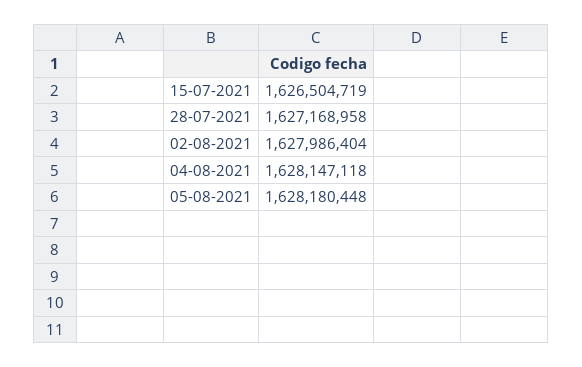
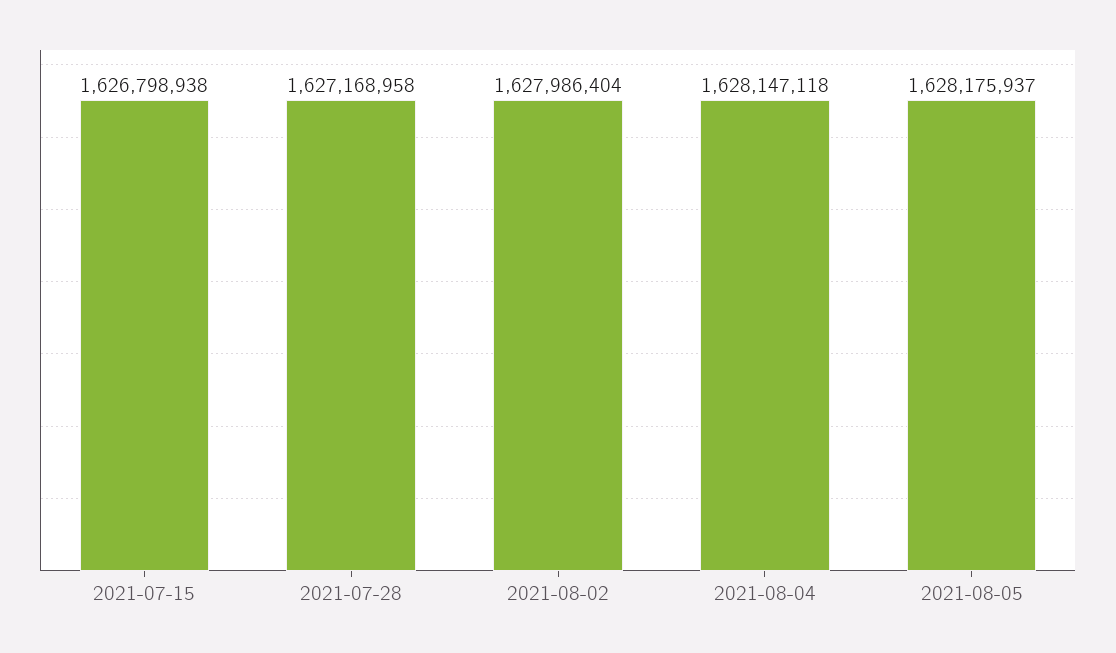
  {
-   "15-07-2021": 1626504719,
+   "15-07-2021": 1626798938,
    "28-07-2021": 1627168958,
    "02-08-2021": 1627986404,
    "04-08-2021": 1628147118,
-   "05-08-2021": 1628180448
+   "05-08-2021": 1628175937
  }

